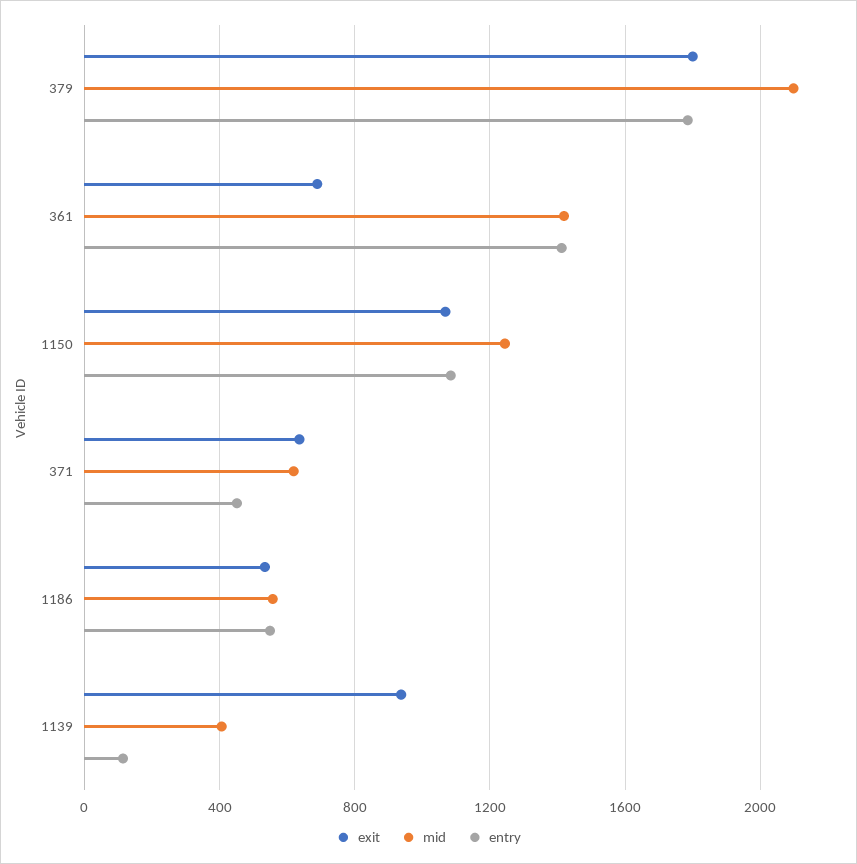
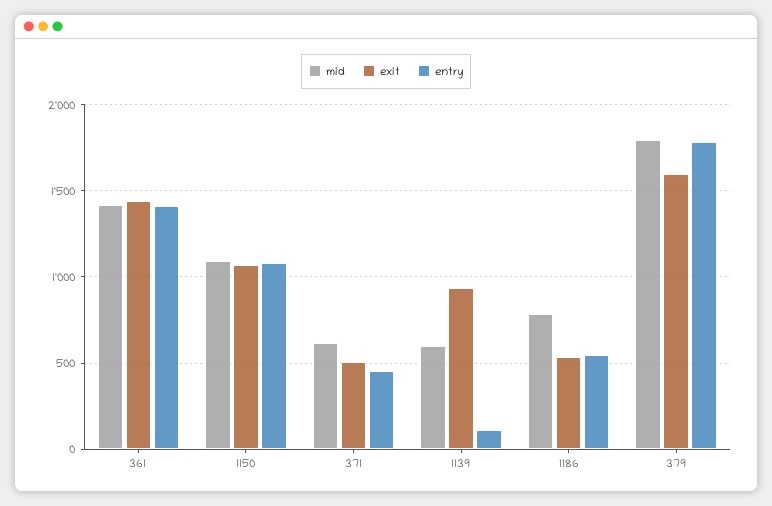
  {
    "exit": {
-     "379": 1800,
+     "379": 1600,
-     "361": 700,
+     "361": 1450,
      "1150": 1050,
-     "371": 650,
+     "371": 500,
      "1186": 550,
      "1139": 950
    },
    "mid": {
-     "379": 2100,
+     "379": 1800,
      "361": 1400,
-     "1150": 1250,
+     "1150": 1100,
      "371": 600,
-     "1186": 550,
+     "1186": 800,
-     "1139": 400
+     "1139": 600
    },
    "entry": {
      "379": 1800,
      "361": 1400,
      "1150": 1100,
      "371": 450,
      "1186": 550,
      "1139": 100
    }
  }

